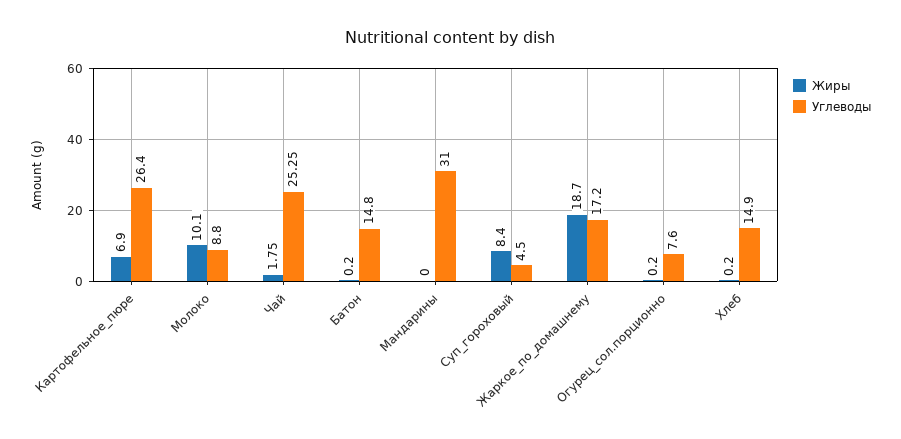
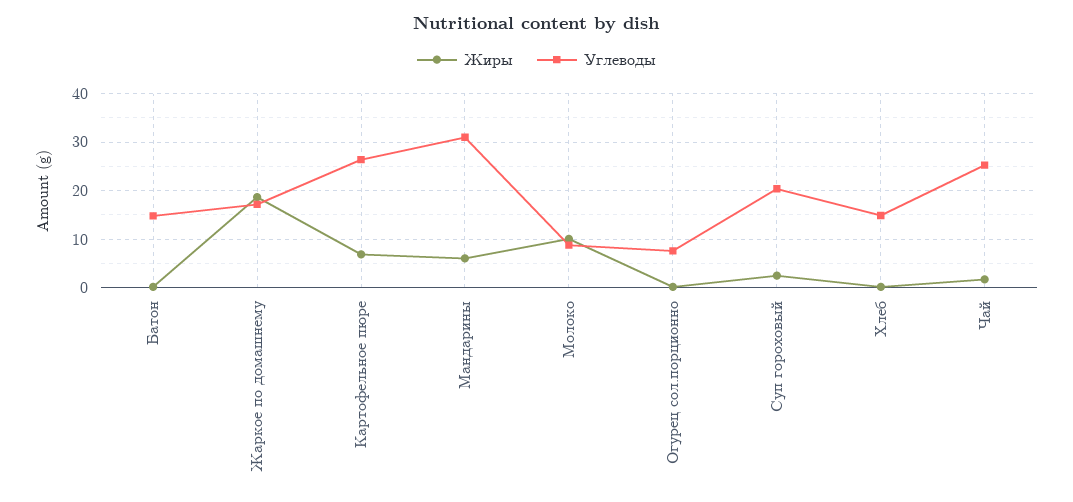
  {
    "Жиры": {
      "Картофельное_пюре": 6.9,
      "Молоко": 10.1,
      "Чай": 1.75,
      "Батон": 0.2,
-     "Мандарины": 0,
+     "Мандарины": 6,
-     "Суп_гороховый": 8.4,
+     "Суп_гороховый": 2,
      "Жаркое_по_домашнему": 18.7,
      "Огурец_сол.порционно": 0.2,
      "Хлеб": 0.2
    },
    "Углеводы": {
      "Картофельное_пюре": 26.4,
      "Молоко": 8.8,
      "Чай": 25.25,
      "Батон": 14.8,
      "Мандарины": 31,
-     "Суп_гороховый": 4.5,
+     "Суп_гороховый": 20,
      "Жаркое_по_домашнему": 17.2,
      "Огурец_сол.порционно": 7.6,
      "Хлеб": 14.9
    }
  }

